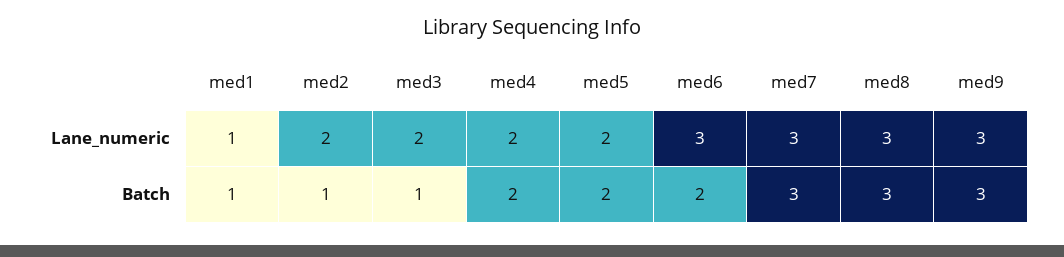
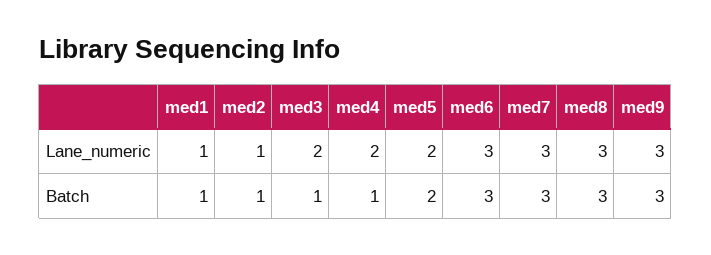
  {
    "med1": {
      "Lane_numeric": 1,
      "Batch": 1
    },
    "med2": {
-     "Lane_numeric": 2,
+     "Lane_numeric": 1,
      "Batch": 1
    },
    "med3": {
      "Lane_numeric": 2,
      "Batch": 1
    },
    "med4": {
      "Lane_numeric": 2,
-     "Batch": 2
+     "Batch": 1
    },
    "med5": {
      "Lane_numeric": 2,
      "Batch": 2
    },
    "med6": {
      "Lane_numeric": 3,
-     "Batch": 2
+     "Batch": 3
    },
    "med7": {
      "Lane_numeric": 3,
      "Batch": 3
    },
    "med8": {
      "Lane_numeric": 3,
      "Batch": 3
    },
    "med9": {
      "Lane_numeric": 3,
      "Batch": 3
    }
  }

